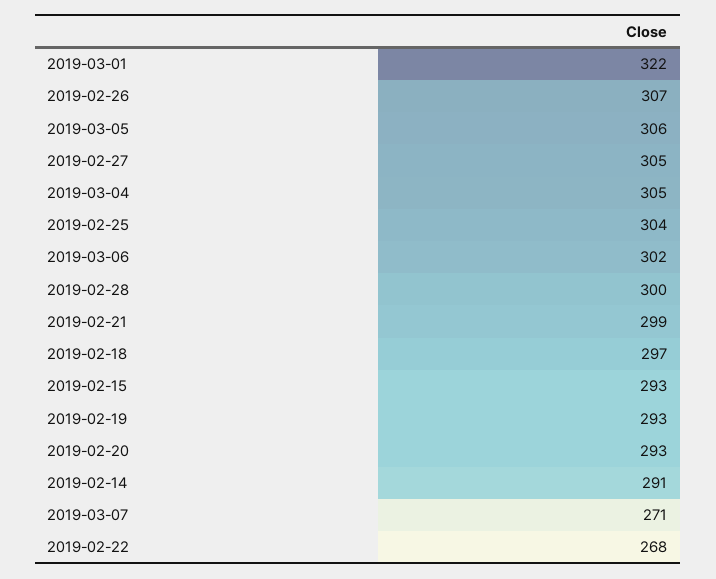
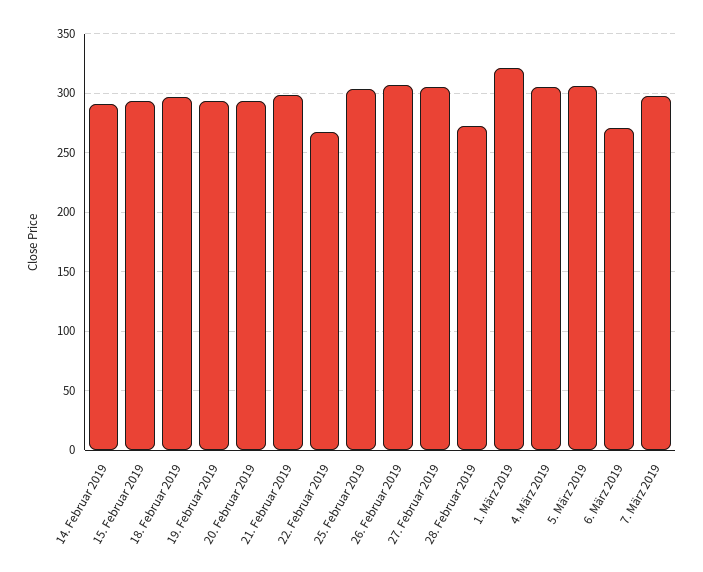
  {
    "2019-03-01": 322,
    "2019-02-26": 307,
    "2019-03-05": 306,
    "2019-02-27": 305,
    "2019-03-04": 305,
    "2019-02-25": 304,
-   "2019-03-06": 302,
+   "2019-03-06": 270,
-   "2019-02-28": 300,
+   "2019-02-28": 270,
    "2019-02-21": 299,
    "2019-02-18": 297,
    "2019-02-15": 293,
    "2019-02-19": 293,
    "2019-02-20": 293,
    "2019-02-14": 291,
-   "2019-03-07": 271,
+   "2019-03-07": 300,
    "2019-02-22": 268
  }

